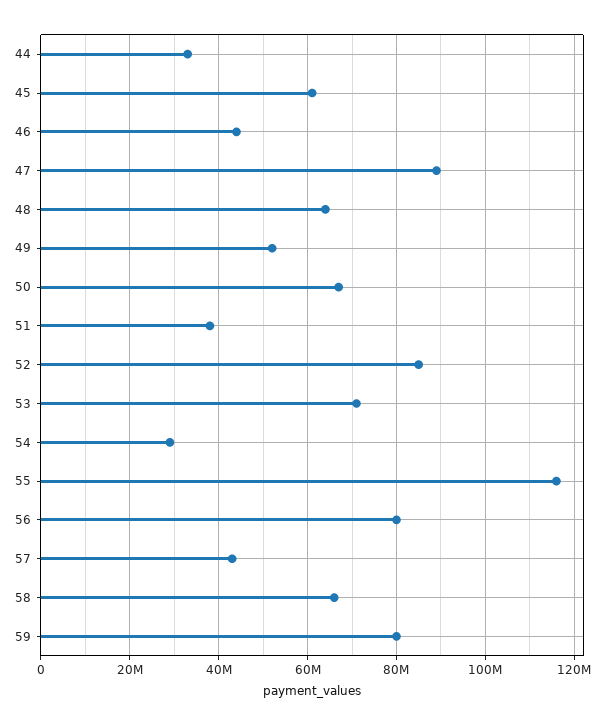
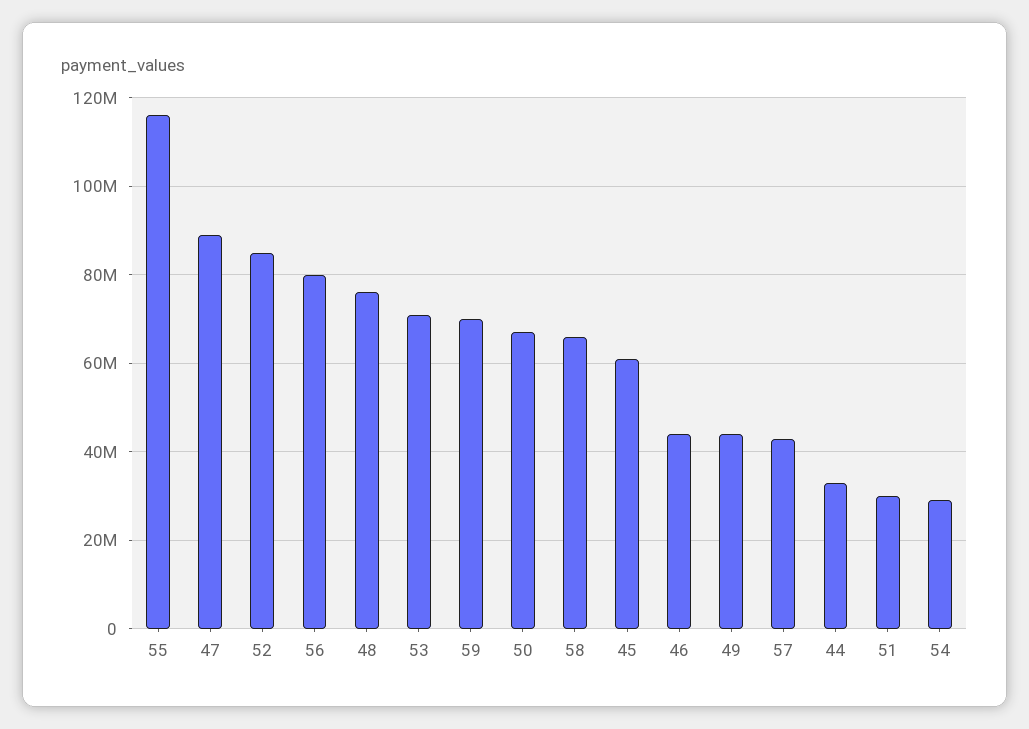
  {
    "44": 34000000,
    "45": 62000000,
    "46": 44000000,
    "47": 90000000,
-   "48": 64000000,
+   "48": 76000000,
-   "49": 52000000,
+   "49": 44000000,
    "50": 68000000,
-   "51": 38000000,
+   "51": 30000000,
    "52": 86000000,
    "53": 72000000,
    "54": 30000000,
    "55": 116000000,
    "56": 80000000,
    "57": 44000000,
    "58": 66000000,
-   "59": 80000000
+   "59": 70000000
  }

